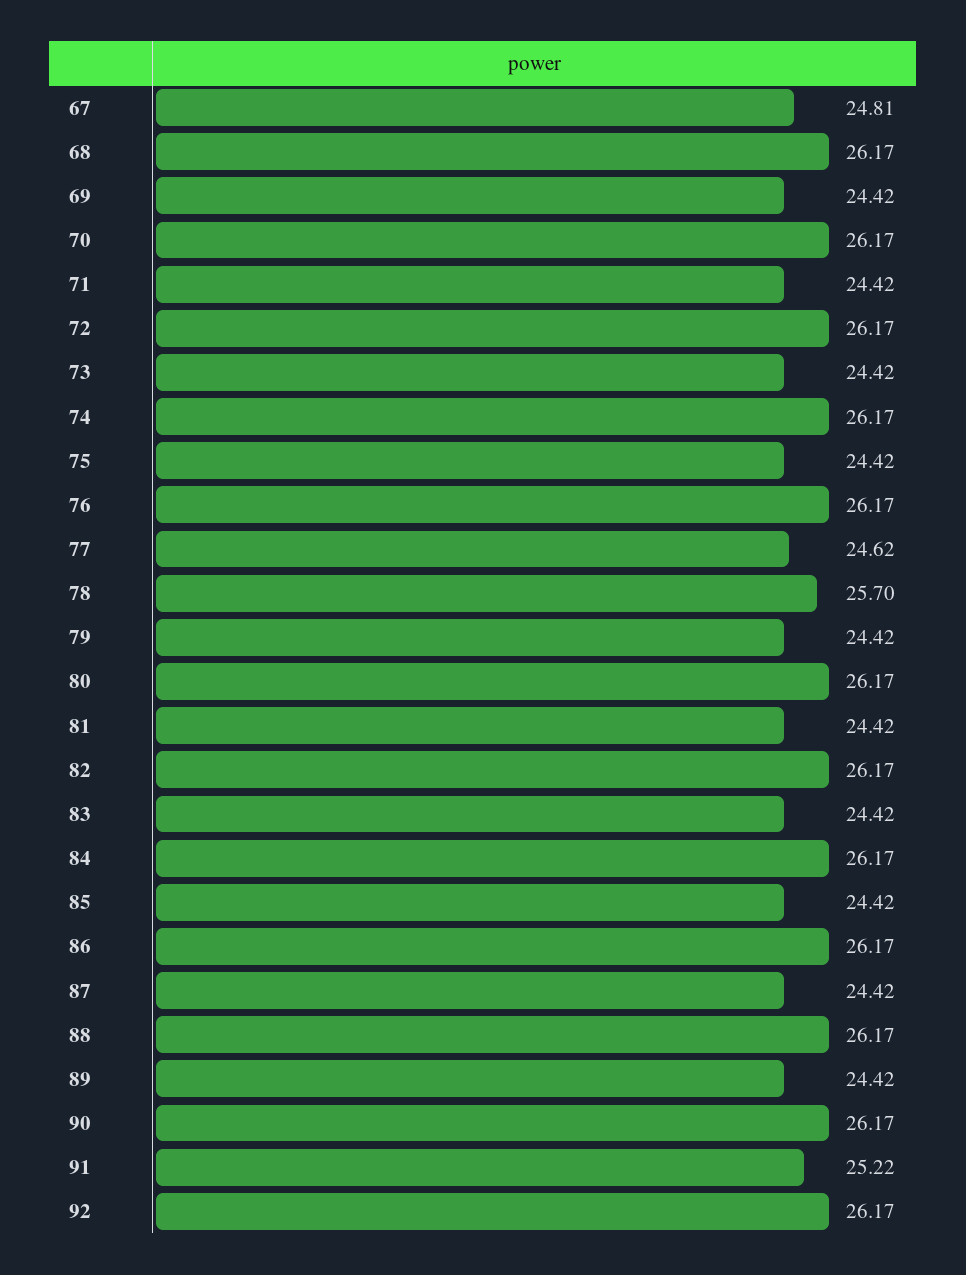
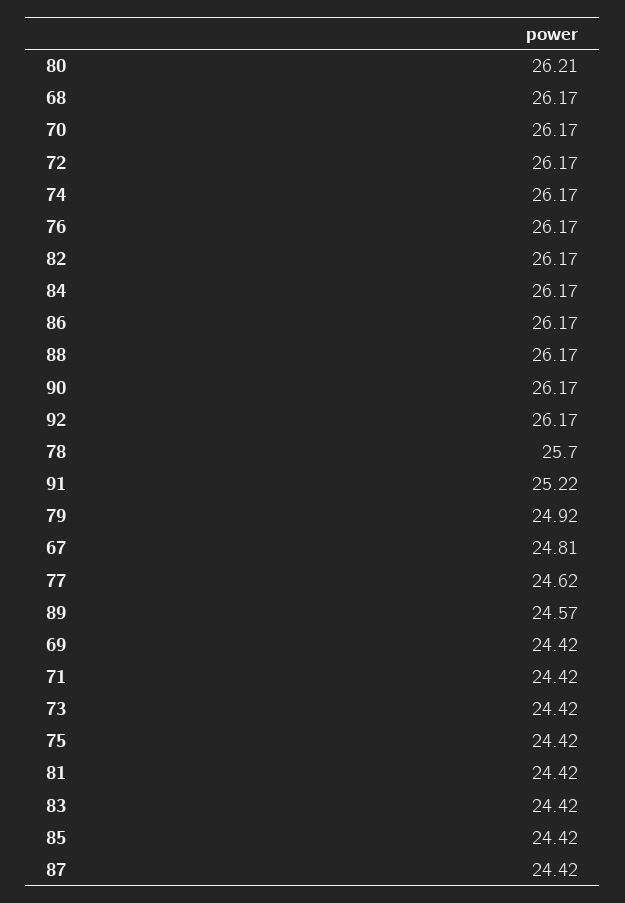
  {
    "67": 24.81,
    "68": 26.17,
    "69": 24.42,
    "70": 26.17,
    "71": 24.42,
    "72": 26.17,
    "73": 24.42,
    "74": 26.17,
    "75": 24.42,
    "76": 26.17,
    "77": 24.62,
    "78": 25.7,
-   "79": 24.42,
+   "79": 24.92,
-   "80": 26.17,
+   "80": 26.21,
    "81": 24.42,
    "82": 26.17,
    "83": 24.42,
    "84": 26.17,
    "85": 24.42,
    "86": 26.17,
    "87": 24.42,
    "88": 26.17,
-   "89": 24.42,
+   "89": 24.57,
    "90": 26.17,
    "91": 25.22,
    "92": 26.17
  }

